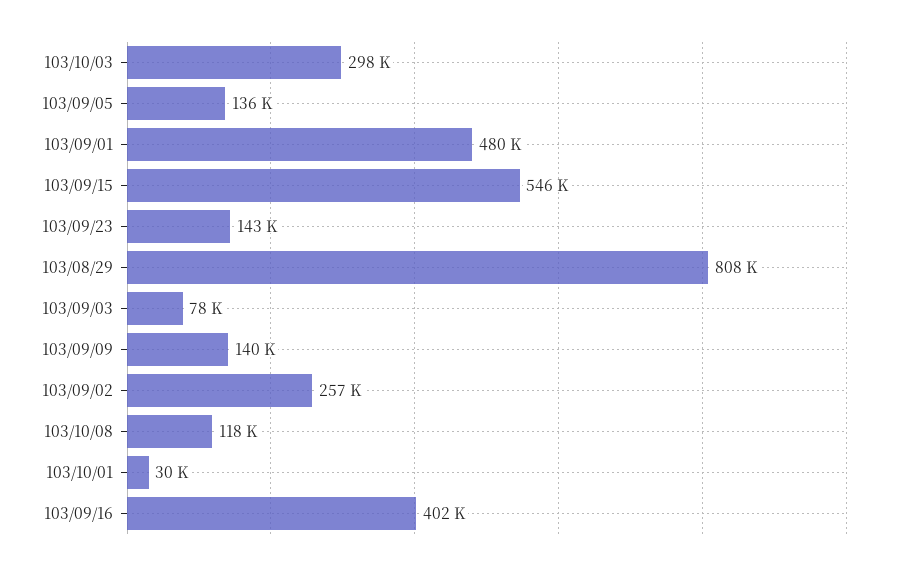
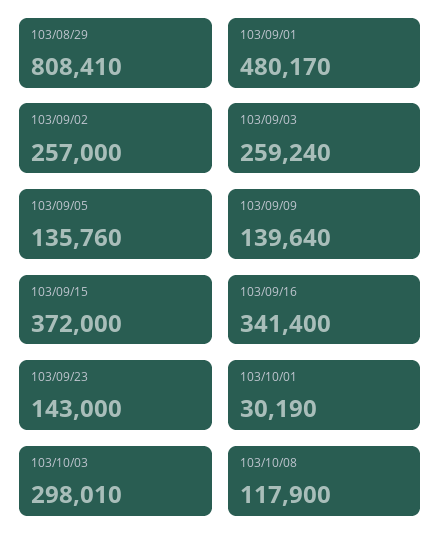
  {
    "103/10/03": 298010,
    "103/09/05": 135760,
    "103/09/01": 480170,
-   "103/09/15": 546000,
+   "103/09/15": 372000,
    "103/09/23": 143000,
    "103/08/29": 808410,
-   "103/09/03": 78000,
+   "103/09/03": 259240,
    "103/09/09": 139640,
    "103/09/02": 257000,
    "103/10/08": 117900,
    "103/10/01": 30190,
-   "103/09/16": 402000
+   "103/09/16": 341400
  }

